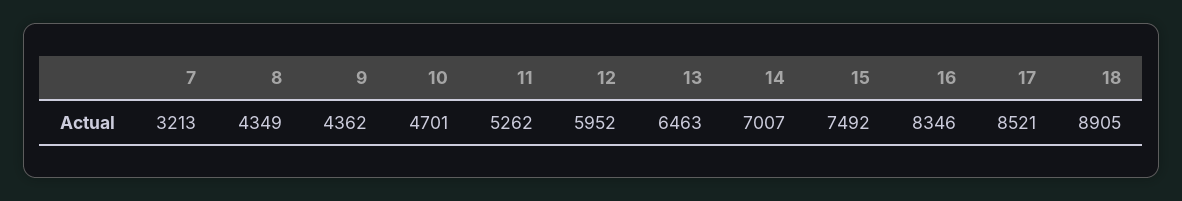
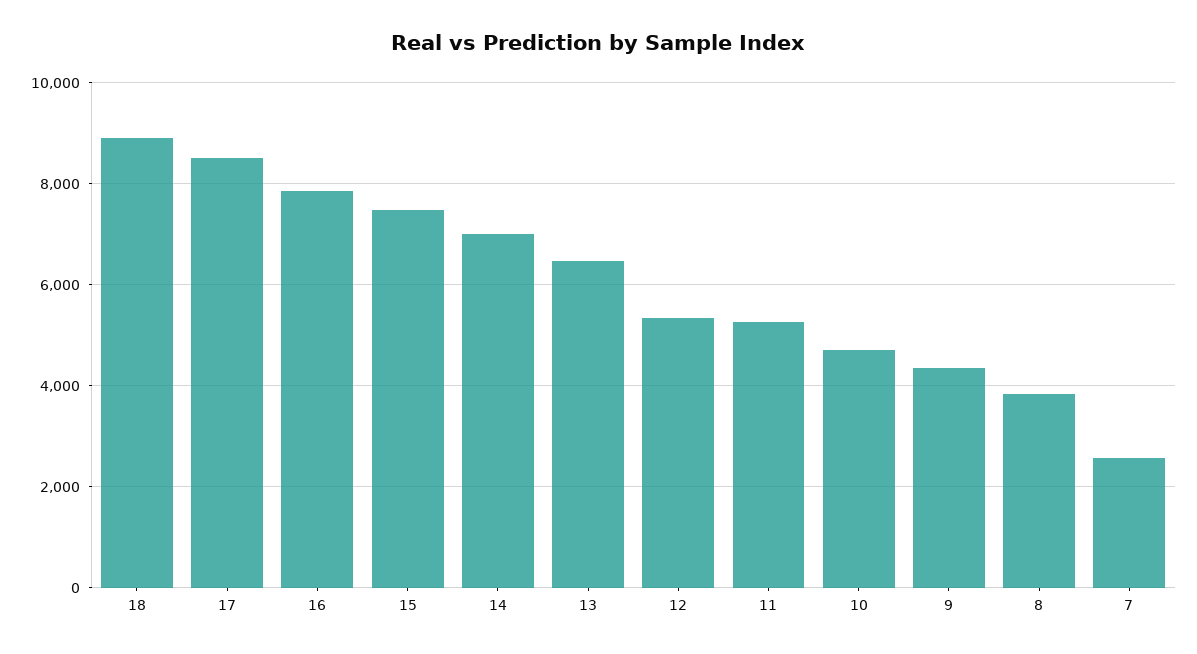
  {
-   "7": 3213,
+   "7": 2600,
-   "8": 4349,
+   "8": 3800,
    "9": 4362,
    "10": 4701,
    "11": 5262,
-   "12": 5952,
+   "12": 5400,
    "13": 6463,
    "14": 7007,
    "15": 7492,
-   "16": 8346,
+   "16": 7800,
    "17": 8521,
    "18": 8905
  }

